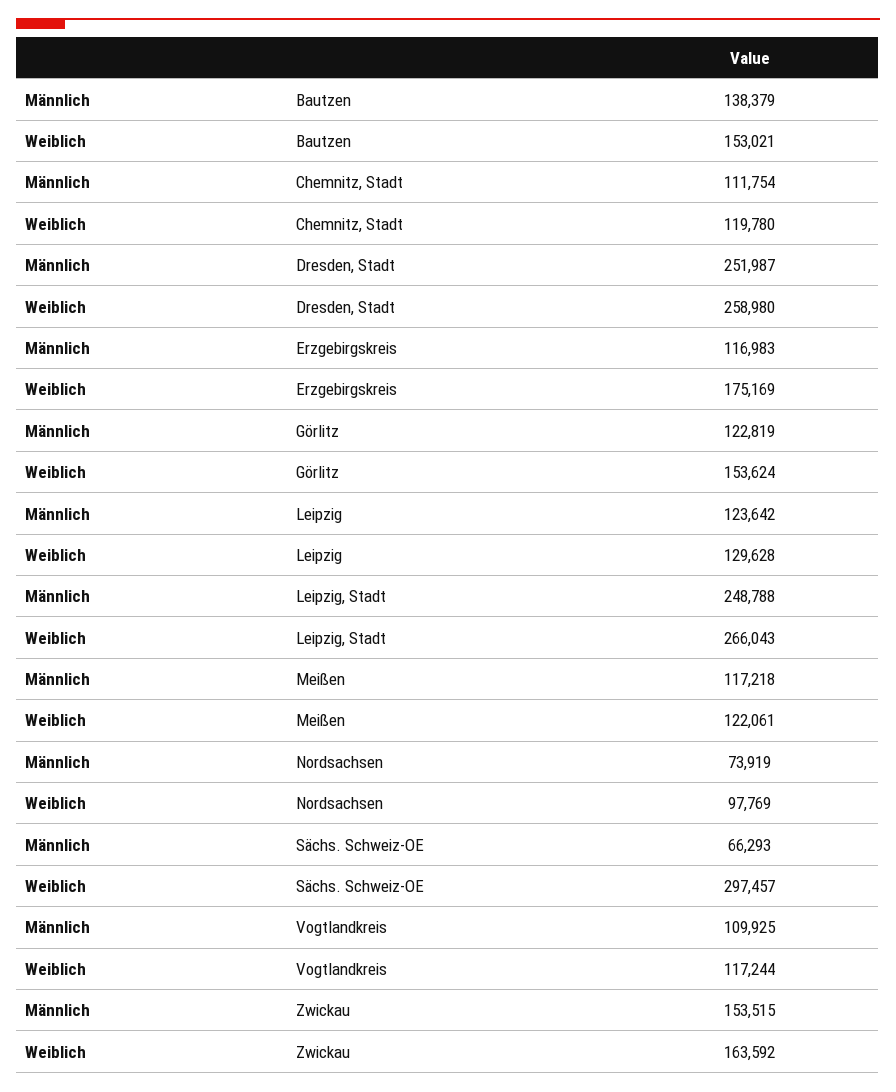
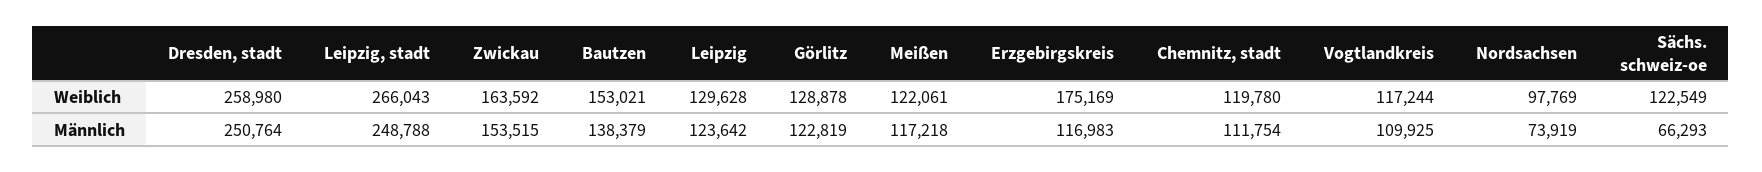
  {
    "Männlich": {
      "Bautzen": 138379,
      "Chemnitz, Stadt": 111754,
-     "Dresden, Stadt": 251987,
+     "Dresden, Stadt": 250764,
      "Erzgebirgskreis": 116983,
      "Görlitz": 122819,
      "Leipzig": 123642,
      "Leipzig, Stadt": 248788,
      "Meißen": 117218,
      "Nordsachsen": 73919,
      "Sächs. Schweiz-OE": 66293,
      "Vogtlandkreis": 109925,
      "Zwickau": 153515
    },
    "Weiblich": {
      "Bautzen": 153021,
      "Chemnitz, Stadt": 119780,
      "Dresden, Stadt": 258980,
      "Erzgebirgskreis": 175169,
-     "Görlitz": 153624,
+     "Görlitz": 128878,
      "Leipzig": 129628,
      "Leipzig, Stadt": 266043,
      "Meißen": 122061,
      "Nordsachsen": 97769,
-     "Sächs. Schweiz-OE": 297457,
+     "Sächs. Schweiz-OE": 122549,
      "Vogtlandkreis": 117244,
      "Zwickau": 163592
    }
  }

